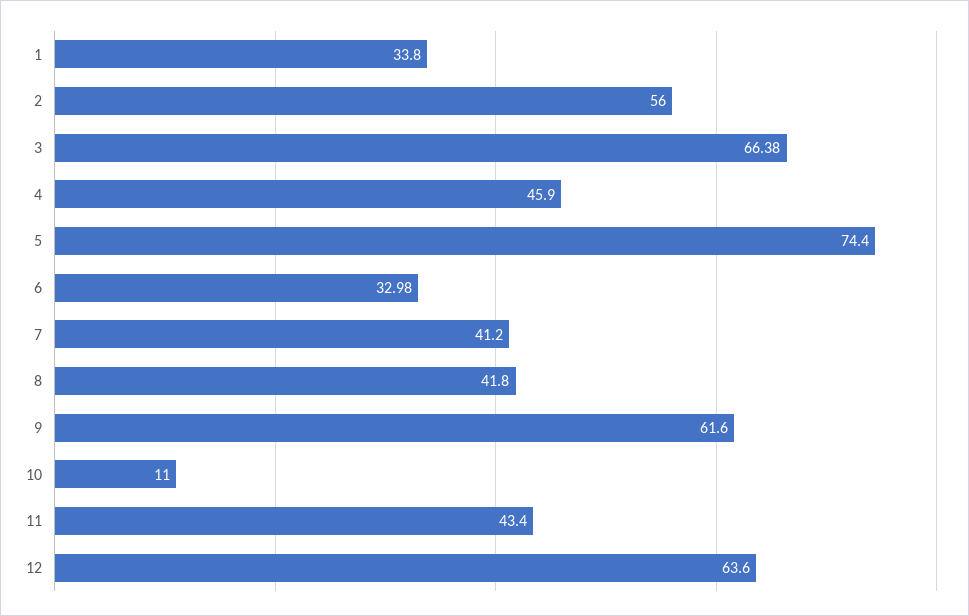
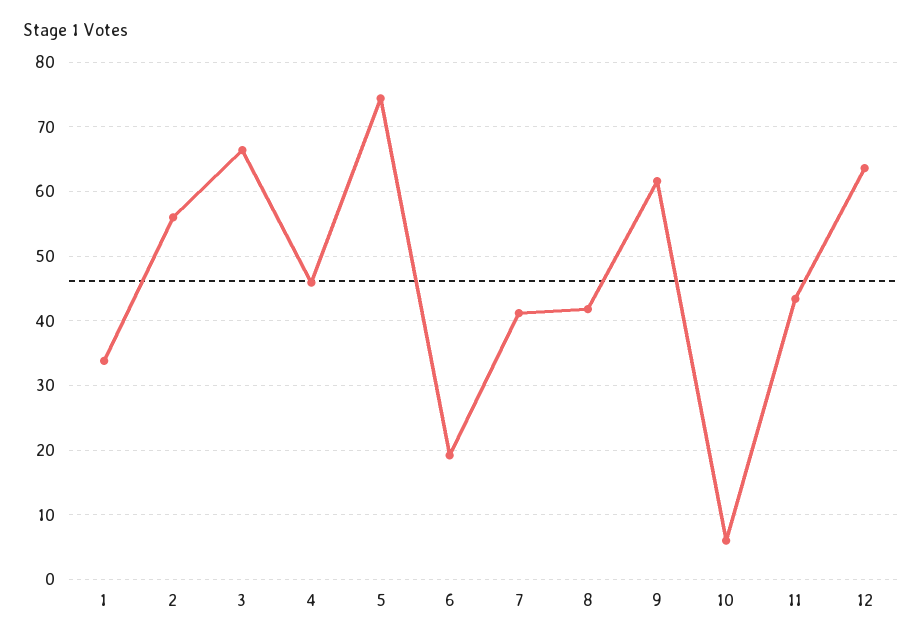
  {
    "1": 33.8,
    "2": 56,
    "3": 66.38,
    "4": 45.9,
    "5": 74.4,
-   "6": 32.98,
+   "6": 19,
    "7": 41.2,
    "8": 41.8,
    "9": 61.6,
-   "10": 11,
+   "10": 6,
    "11": 43.4,
    "12": 63.6
  }

